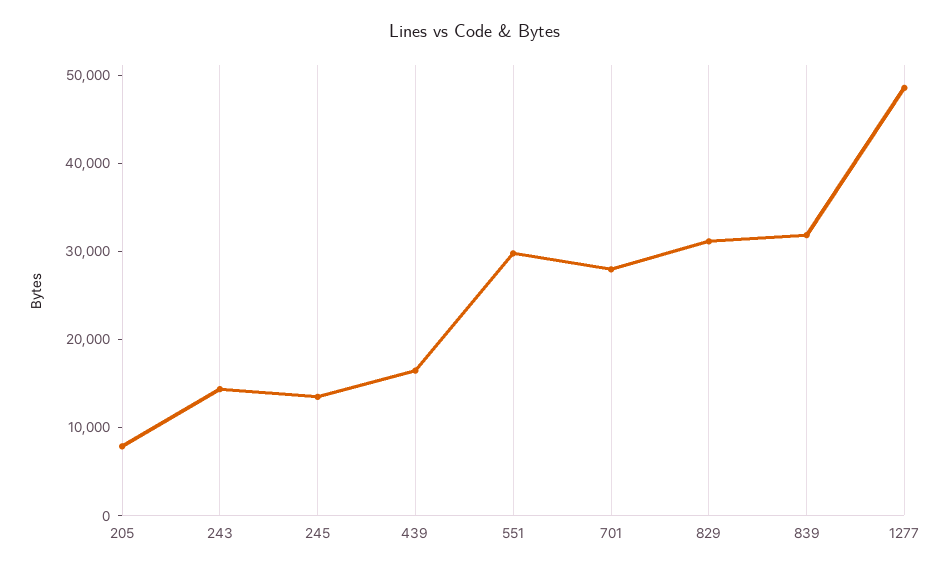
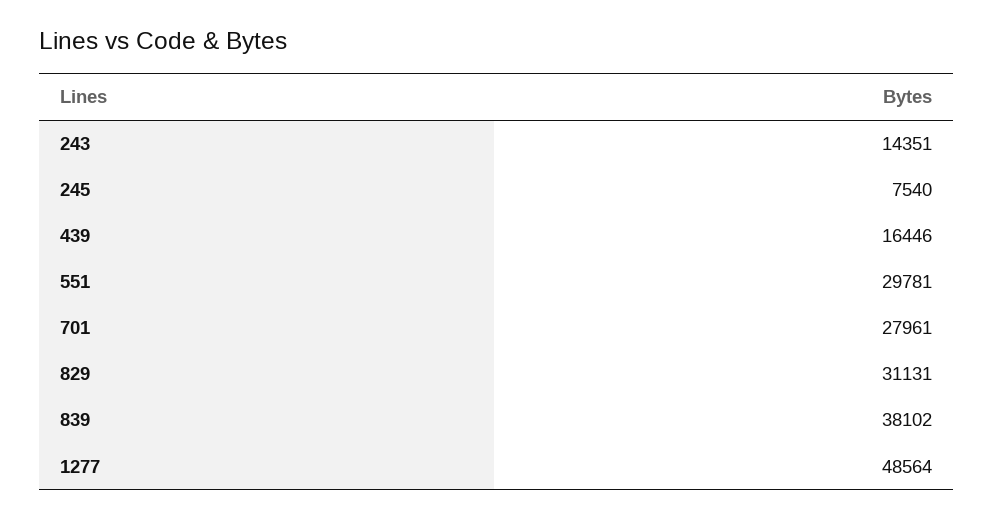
  {
-   "205": 8000,
    "243": 14351,
-   "245": 14000,
+   "245": 7540,
    "439": 16446,
    "551": 29781,
    "701": 27961,
    "829": 31131,
-   "839": 32000,
+   "839": 38102,
    "1277": 48564
  }

